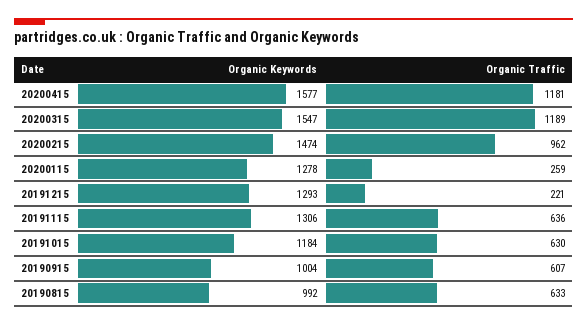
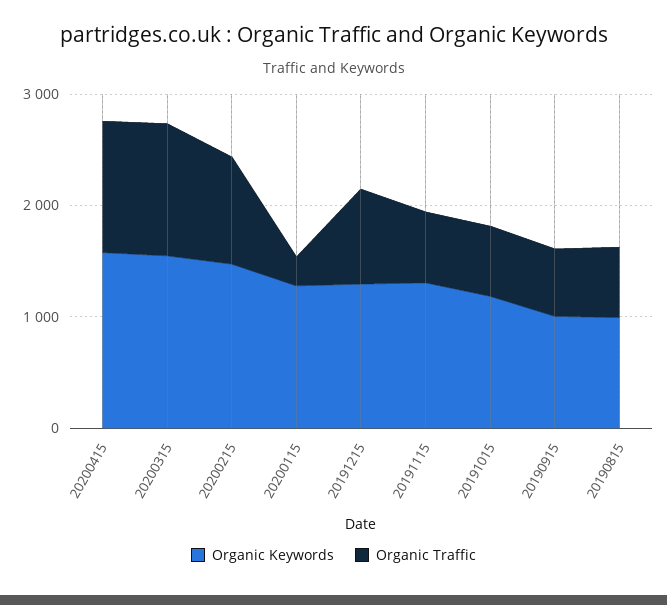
  {
    "Organic Keywords": {
      "20200415": 1577,
      "20200315": 1547,
      "20200215": 1474,
      "20200115": 1278,
      "20191215": 1293,
      "20191115": 1306,
      "20191015": 1184,
      "20190915": 1004,
      "20190815": 992
    },
    "Organic Traffic": {
      "20200415": 1181,
      "20200315": 1189,
      "20200215": 962,
      "20200115": 259,
-     "20191215": 221,
+     "20191215": 800,
      "20191115": 636,
      "20191015": 630,
      "20190915": 607,
      "20190815": 633
    }
  }

